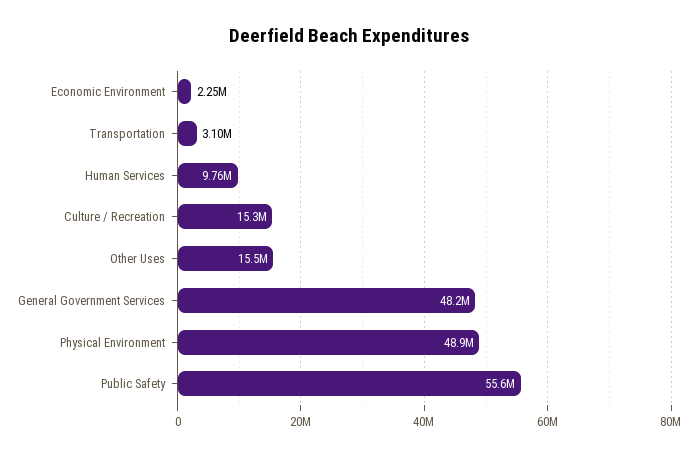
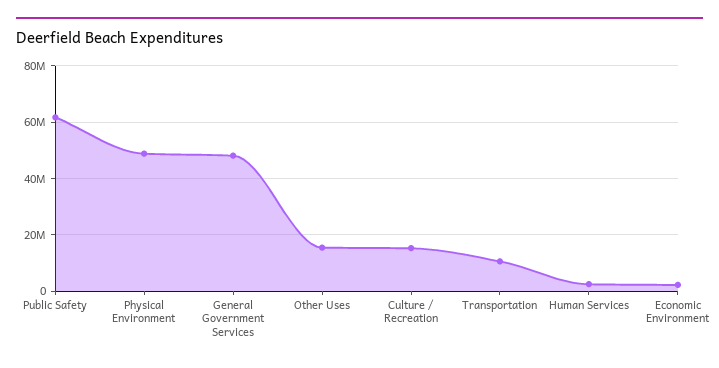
  {
    "Economic Environment": 2250000,
-   "Transportation": 3100000,
+   "Transportation": 10000000,
-   "Human Services": 9760000,
+   "Human Services": 2500000,
    "Culture / Recreation": 15300000,
    "Other Uses": 15500000,
    "General Government Services": 48200000,
    "Physical Environment": 48900000,
-   "Public Safety": 55600000
+   "Public Safety": 62500000
  }

